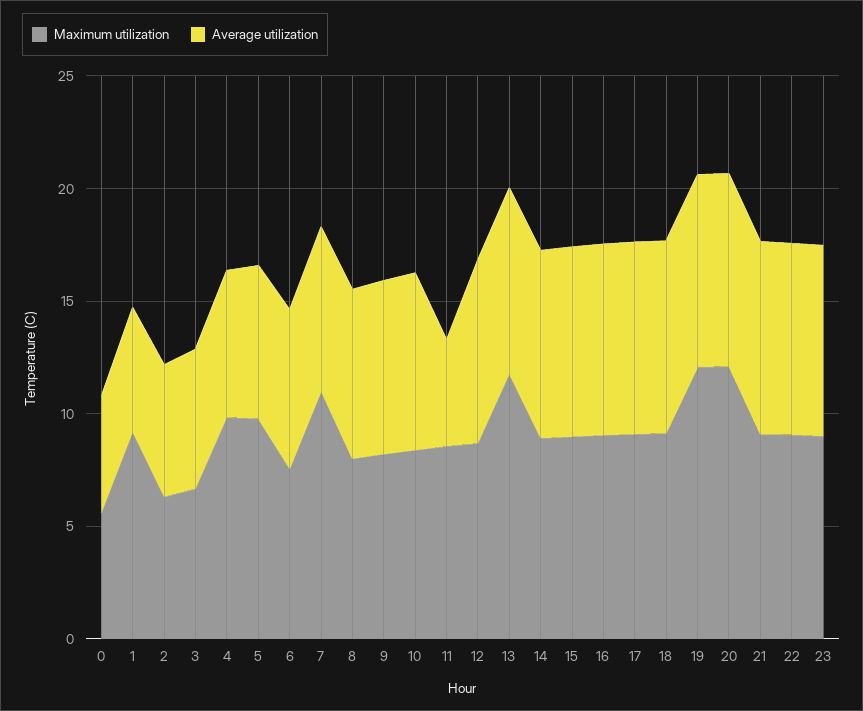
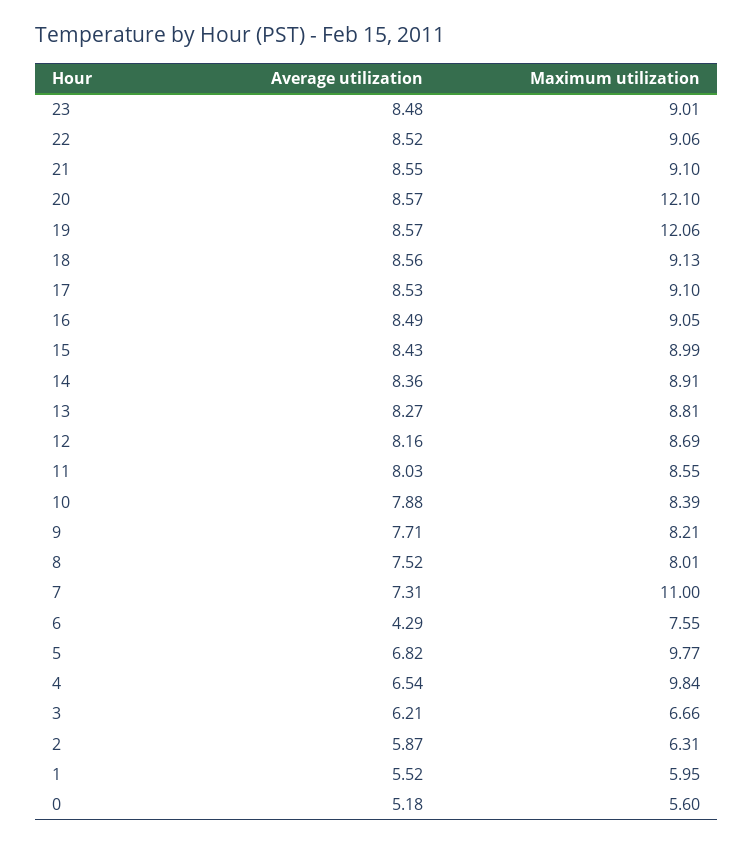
  {
    "Maximum utilization": {
      "0": 5.6,
-     "1": 9,
+     "1": 5.95,
      "2": 6.31,
      "3": 6.66,
      "4": 9.84,
      "5": 9.77,
      "6": 7.55,
      "7": 11,
      "8": 8.01,
      "9": 8.21,
      "10": 8.39,
      "11": 8.55,
      "12": 8.69,
-     "13": 12,
+     "13": 8.81,
      "14": 8.91,
      "15": 8.99,
      "16": 9.05,
      "17": 9.1,
      "18": 9.13,
      "19": 12.06,
      "20": 12.1,
      "21": 9.1,
      "22": 9.06,
      "23": 9.01
    },
    "Average utilization": {
      "0": 5.18,
      "1": 5.52,
      "2": 5.87,
      "3": 6.21,
      "4": 6.54,
      "5": 6.82,
-     "6": 7,
+     "6": 4.29,
      "7": 7.31,
      "8": 7.52,
      "9": 7.71,
      "10": 7.88,
-     "11": 5,
+     "11": 8.03,
      "12": 8.16,
      "13": 8.27,
      "14": 8.36,
      "15": 8.43,
      "16": 8.49,
      "17": 8.53,
      "18": 8.56,
      "19": 8.57,
      "20": 8.57,
      "21": 8.55,
      "22": 8.52,
      "23": 8.48
    }
  }

